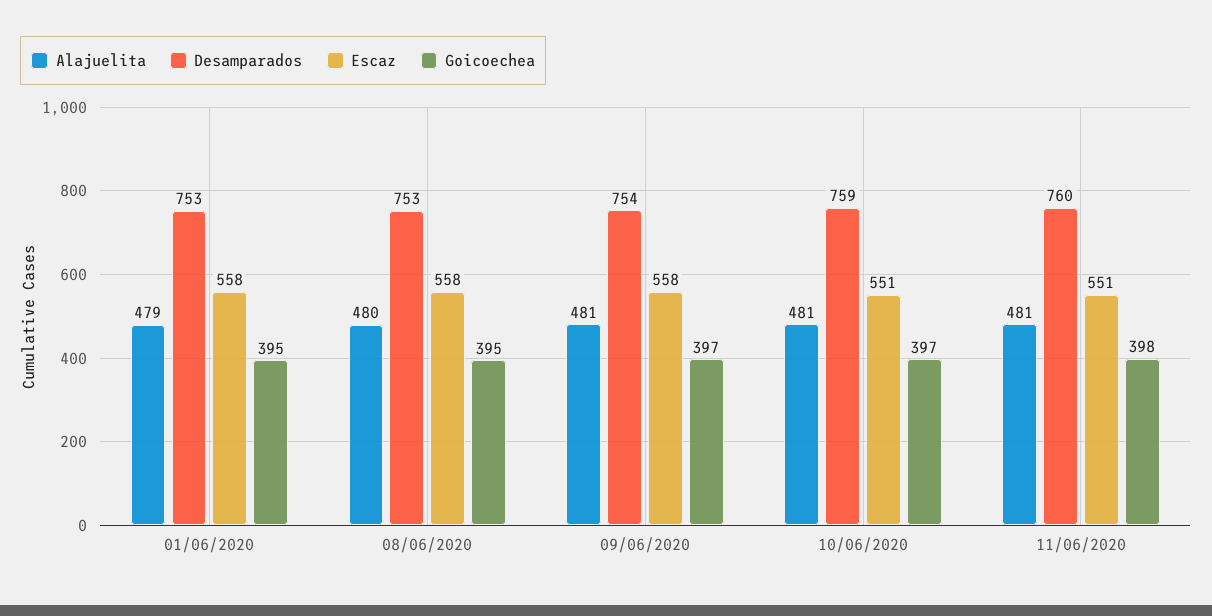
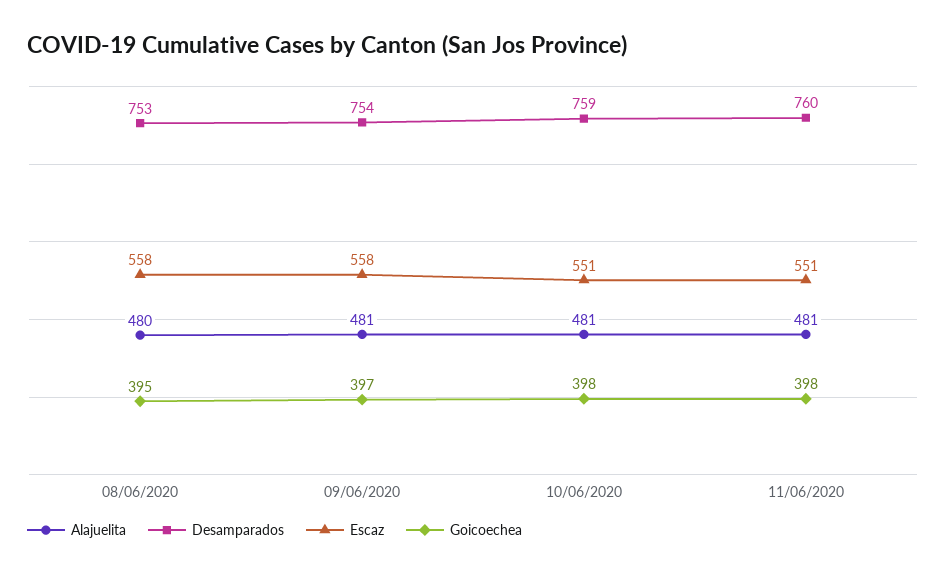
  {
    "Alajuelita": {
-     "01/06/2020": 479,
      "08/06/2020": 480,
      "09/06/2020": 481,
      "10/06/2020": 481,
      "11/06/2020": 481
    },
    "Desamparados": {
-     "01/06/2020": 753,
      "08/06/2020": 753,
      "09/06/2020": 754,
      "10/06/2020": 759,
      "11/06/2020": 760
    },
    "Escaz": {
-     "01/06/2020": 558,
      "08/06/2020": 558,
      "09/06/2020": 558,
      "10/06/2020": 551,
      "11/06/2020": 551
    },
    "Goicoechea": {
-     "01/06/2020": 395,
      "08/06/2020": 395,
      "09/06/2020": 397,
-     "10/06/2020": 397,
+     "10/06/2020": 398,
      "11/06/2020": 398
    }
  }

